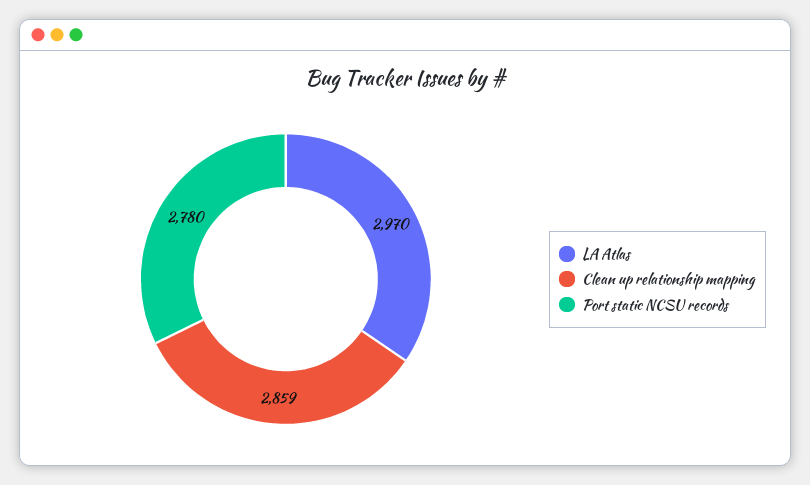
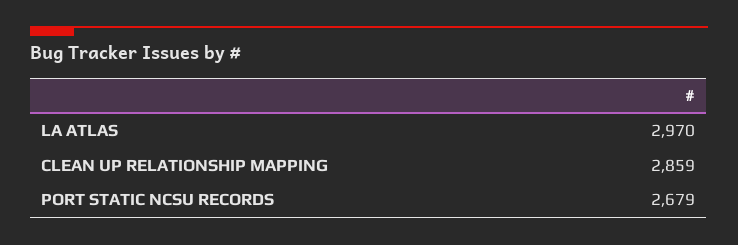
  {
    "LA Atlas": 2970,
    "Clean up relationship mapping": 2859,
-   "Port static NCSU records": 2780
+   "Port static NCSU records": 2679
  }

